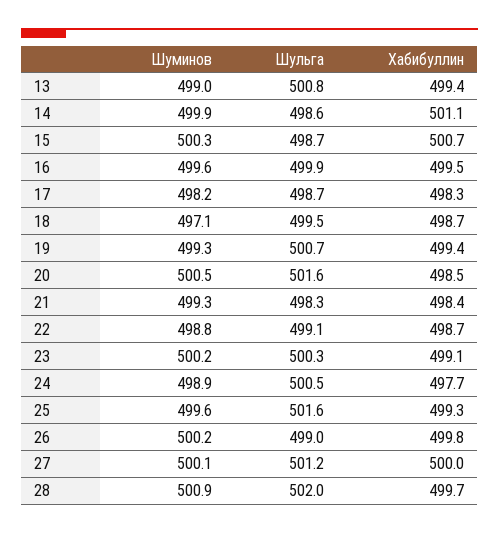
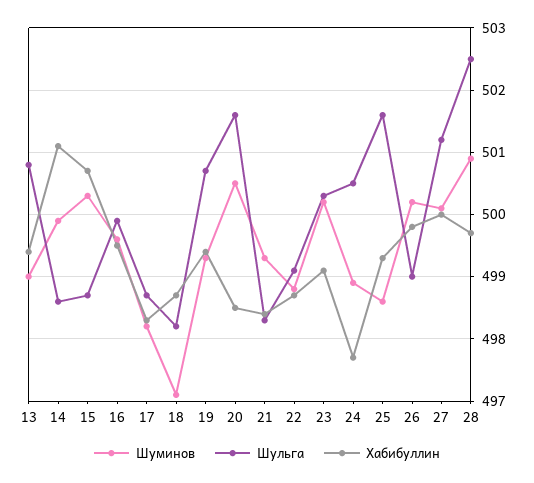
  {
    "Шуминов": {
      "13": 499,
      "14": 499.9,
      "15": 500.3,
      "16": 499.6,
      "17": 498.2,
      "18": 497.1,
      "19": 499.3,
      "20": 500.5,
      "21": 499.3,
      "22": 498.8,
      "23": 500.2,
      "24": 498.9,
-     "25": 499.6,
+     "25": 498.6,
      "26": 500.2,
      "27": 500.1,
      "28": 500.9
    },
    "Шульга": {
      "13": 500.8,
      "14": 498.6,
      "15": 498.7,
      "16": 499.9,
      "17": 498.7,
-     "18": 499.5,
+     "18": 498.2,
      "19": 500.7,
      "20": 501.6,
      "21": 498.3,
      "22": 499.1,
      "23": 500.3,
      "24": 500.5,
      "25": 501.6,
      "26": 499,
      "27": 501.2,
-     "28": 502
+     "28": 502.5
    },
    "Хабибуллин": {
      "13": 499.4,
      "14": 501.1,
      "15": 500.7,
      "16": 499.5,
      "17": 498.3,
      "18": 498.7,
      "19": 499.4,
      "20": 498.5,
      "21": 498.4,
      "22": 498.7,
      "23": 499.1,
      "24": 497.7,
      "25": 499.3,
      "26": 499.8,
      "27": 500,
      "28": 499.7
    }
  }

